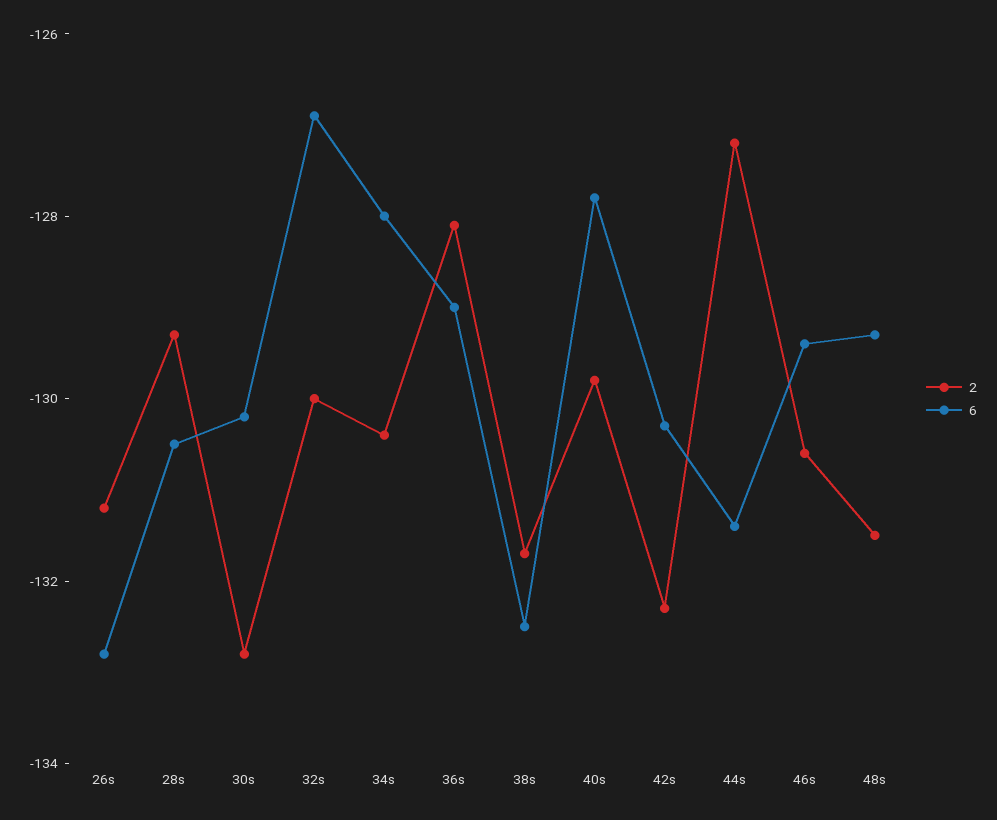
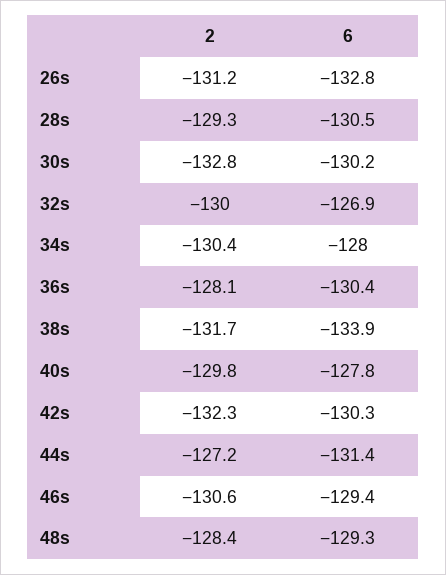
  {
    "2": {
      "26s": -131.2,
      "28s": -129.3,
      "30s": -132.8,
      "32s": -130,
      "34s": -130.4,
      "36s": -128.1,
      "38s": -131.7,
      "40s": -129.8,
      "42s": -132.3,
      "44s": -127.2,
      "46s": -130.6,
-     "48s": -131.5
+     "48s": -128.4
    },
    "6": {
      "26s": -132.8,
      "28s": -130.5,
      "30s": -130.2,
      "32s": -126.9,
      "34s": -128,
-     "36s": -129,
+     "36s": -130.4,
-     "38s": -132.5,
+     "38s": -133.9,
      "40s": -127.8,
      "42s": -130.3,
      "44s": -131.4,
      "46s": -129.4,
      "48s": -129.3
    }
  }

